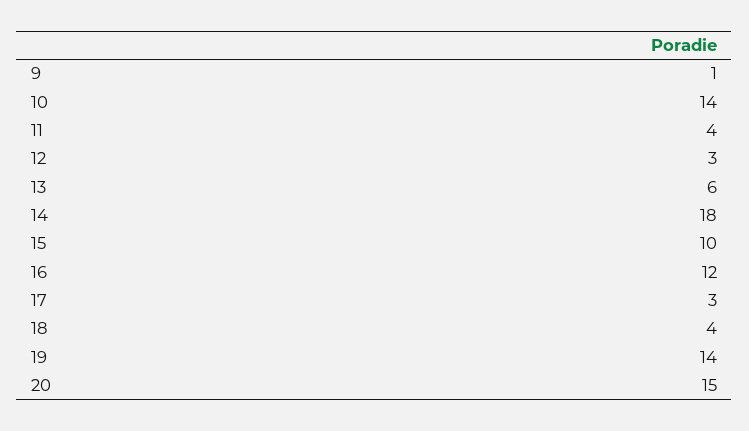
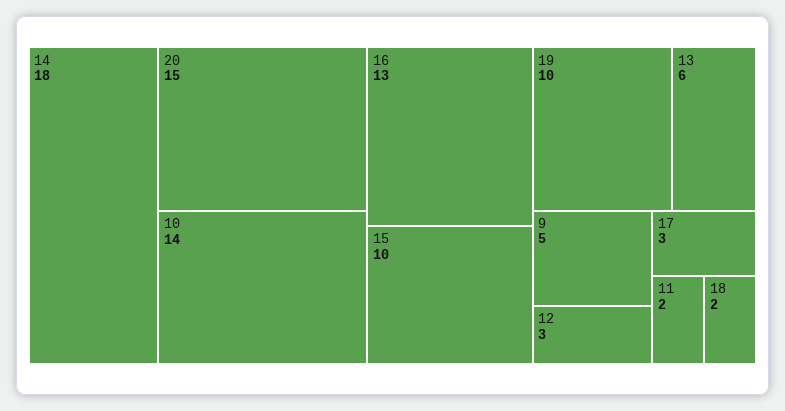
  {
-   "9": 1,
+   "9": 5,
    "10": 14,
-   "11": 4,
+   "11": 2,
    "12": 3,
    "13": 6,
    "14": 18,
    "15": 10,
-   "16": 12,
+   "16": 13,
    "17": 3,
-   "18": 4,
+   "18": 2,
-   "19": 14,
+   "19": 10,
    "20": 15
  }

